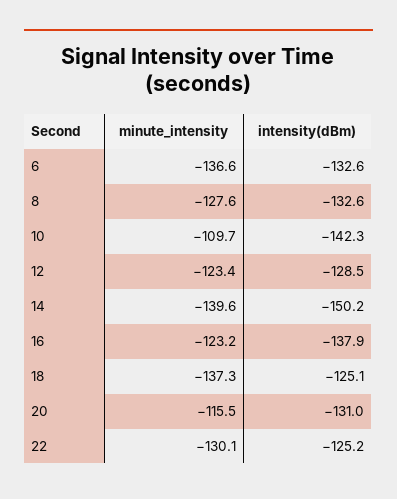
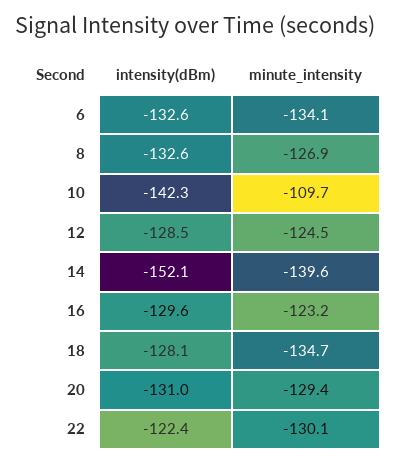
  {
    "minute_intensity": {
-     "6": -136.6,
+     "6": -134.1,
-     "8": -127.6,
+     "8": -126.9,
      "10": -109.7,
-     "12": -123.4,
+     "12": -124.5,
      "14": -139.6,
      "16": -123.2,
-     "18": -137.3,
+     "18": -134.7,
-     "20": -115.5,
+     "20": -129.4,
      "22": -130.1
    },
    "intensity(dBm)": {
      "6": -132.6,
      "8": -132.6,
      "10": -142.3,
      "12": -128.5,
-     "14": -150.2,
+     "14": -152.1,
-     "16": -137.9,
+     "16": -129.6,
-     "18": -125.1,
+     "18": -128.1,
      "20": -131,
-     "22": -125.2
+     "22": -122.4
    }
  }

